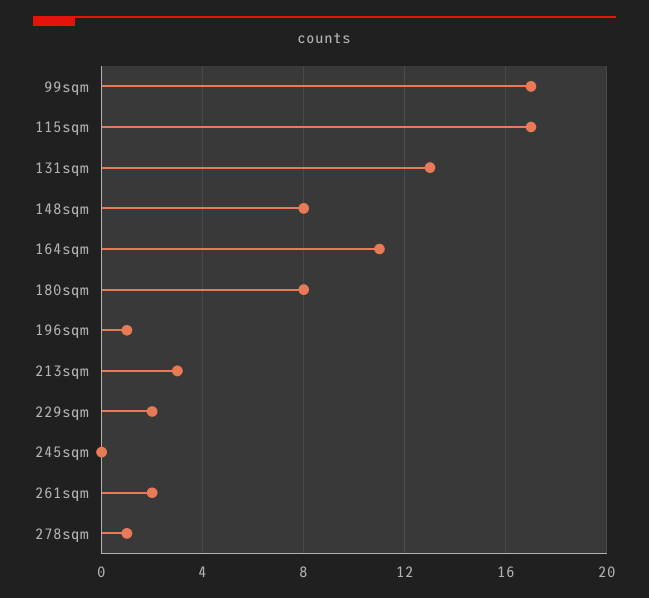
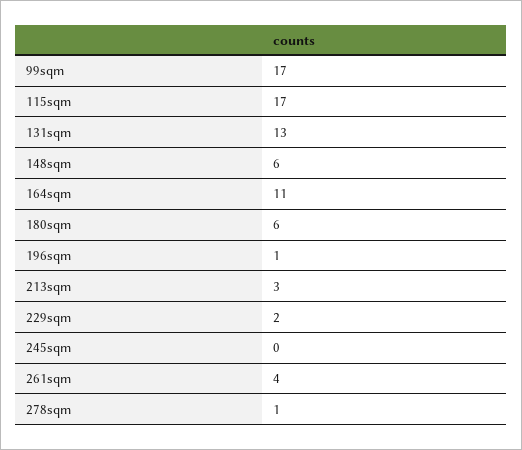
  {
    "99sqm": 17,
    "115sqm": 17,
    "131sqm": 13,
-   "148sqm": 8,
+   "148sqm": 6,
    "164sqm": 11,
-   "180sqm": 8,
+   "180sqm": 6,
    "196sqm": 1,
    "213sqm": 3,
    "229sqm": 2,
    "245sqm": 0,
-   "261sqm": 2,
+   "261sqm": 4,
    "278sqm": 1
  }

